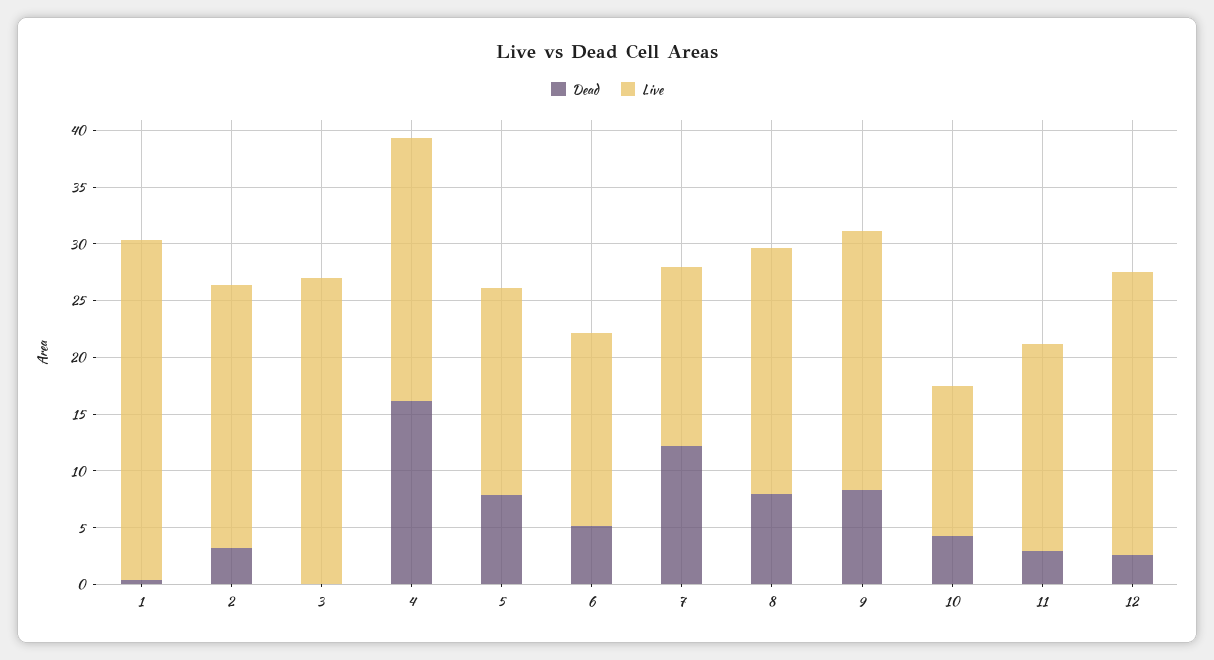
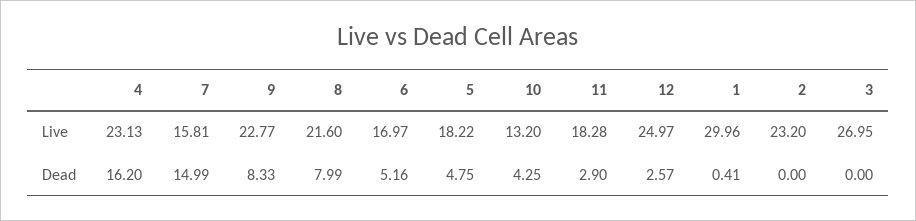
  {
    "Dead": {
      "1": 0.41,
-     "2": 3,
+     "2": 0,
      "3": 0,
      "4": 16.2,
-     "5": 8,
+     "5": 4.75,
      "6": 5.16,
-     "7": 12,
+     "7": 14.99,
      "8": 7.99,
      "9": 8.33,
      "10": 4.25,
      "11": 2.9,
      "12": 2.57
    },
    "Live": {
      "1": 29.96,
      "2": 23.2,
      "3": 26.95,
      "4": 23.13,
      "5": 18.22,
      "6": 16.97,
      "7": 15.81,
      "8": 21.6,
      "9": 22.77,
      "10": 13.2,
      "11": 18.28,
      "12": 24.97
    }
  }

